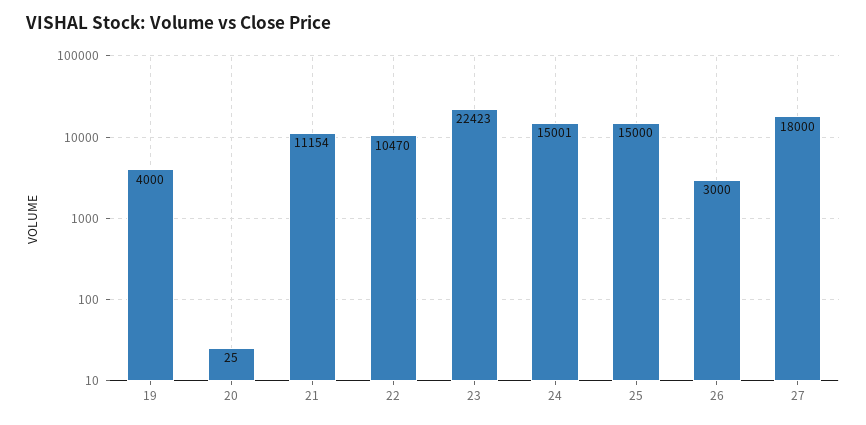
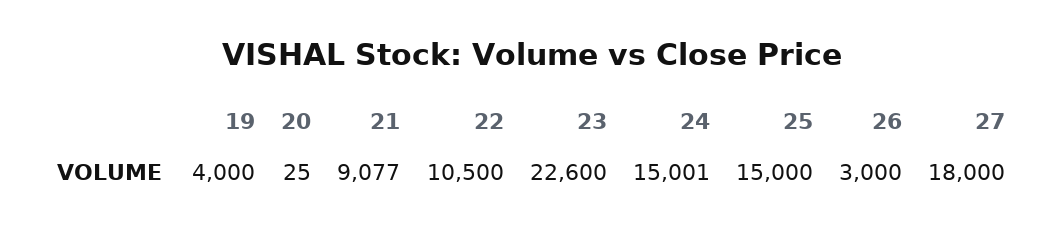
  {
    "19": 4000,
    "20": 25,
-   "21": 11154,
+   "21": 9077,
-   "22": 10470,
+   "22": 10500,
-   "23": 22423,
+   "23": 22600,
    "24": 15001,
    "25": 15000,
    "26": 3000,
    "27": 18000
  }

